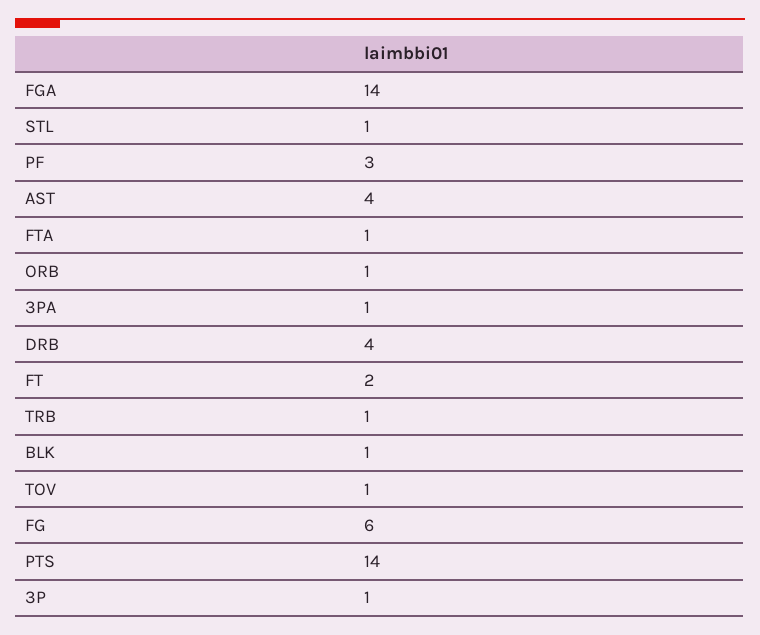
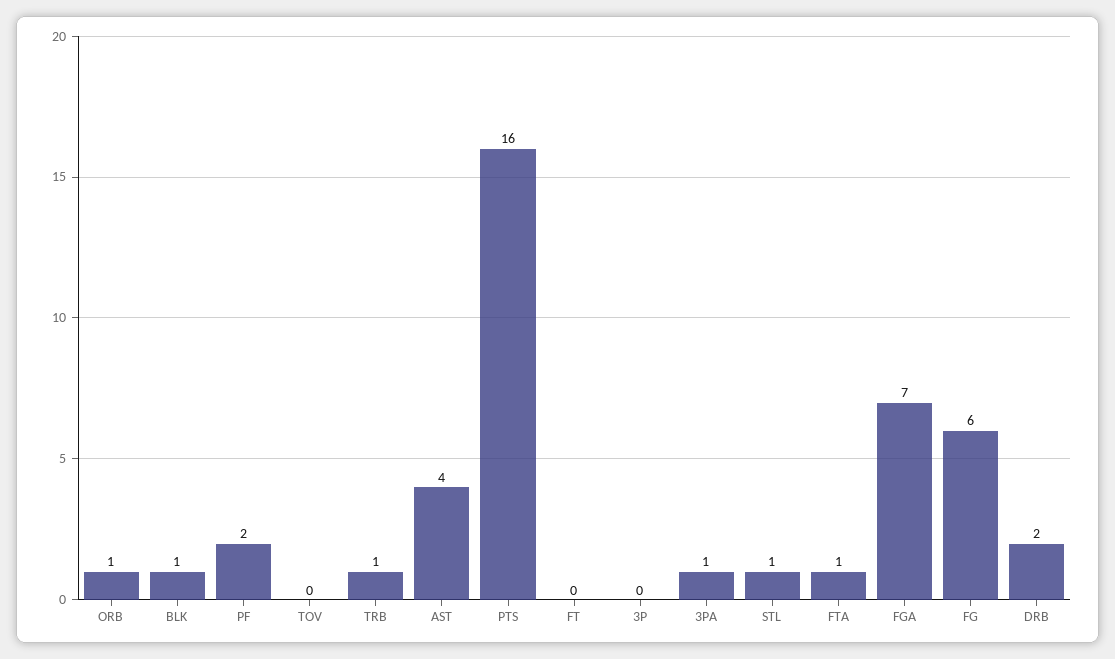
  {
-   "FGA": 14,
+   "FGA": 7,
    "STL": 1,
-   "PF": 3,
+   "PF": 2,
    "AST": 4,
    "FTA": 1,
    "ORB": 1,
    "3PA": 1,
-   "DRB": 4,
+   "DRB": 2,
-   "FT": 2,
+   "FT": 0,
    "TRB": 1,
    "BLK": 1,
-   "TOV": 1,
+   "TOV": 0,
    "FG": 6,
-   "PTS": 14,
+   "PTS": 16,
-   "3P": 1
+   "3P": 0
  }

